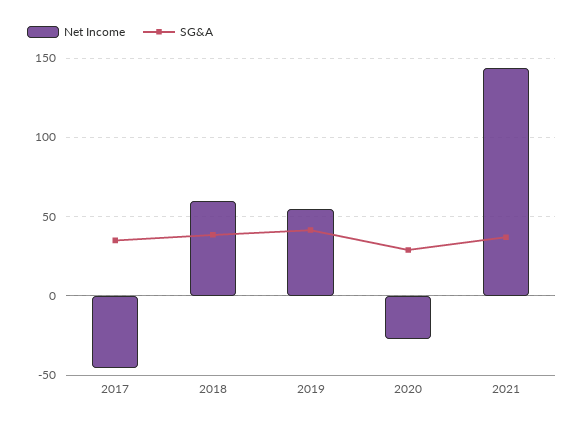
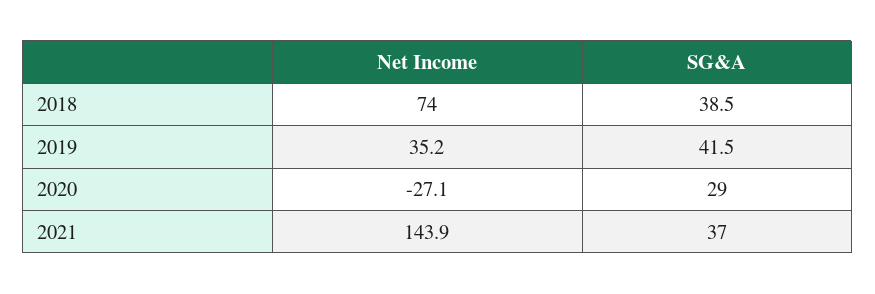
  {
    "Net Income": {
-     "2017": -45,
-     "2018": 60,
+     "2018": 74,
-     "2019": 55,
+     "2019": 35.2,
      "2020": -27.1,
      "2021": 143.9
    },
    "SG&A": {
-     "2017": 35,
      "2018": 38.5,
      "2019": 41.5,
      "2020": 29,
      "2021": 37
    }
  }

